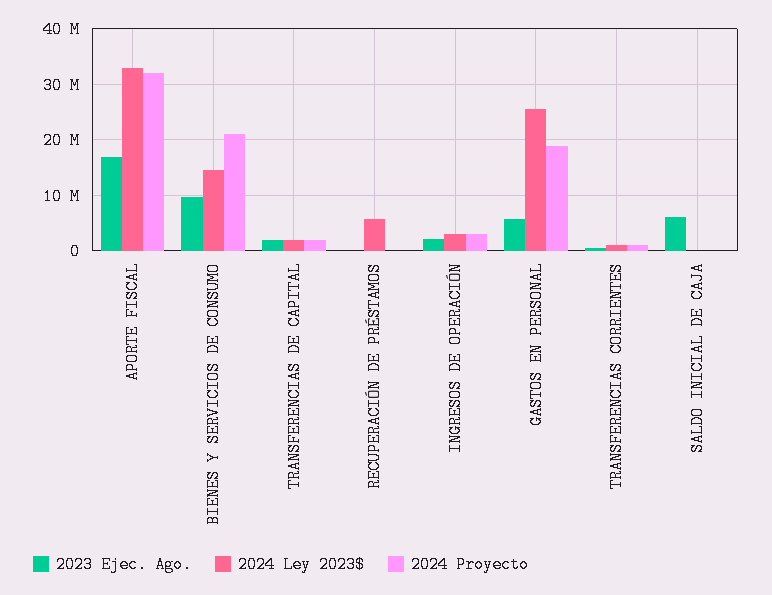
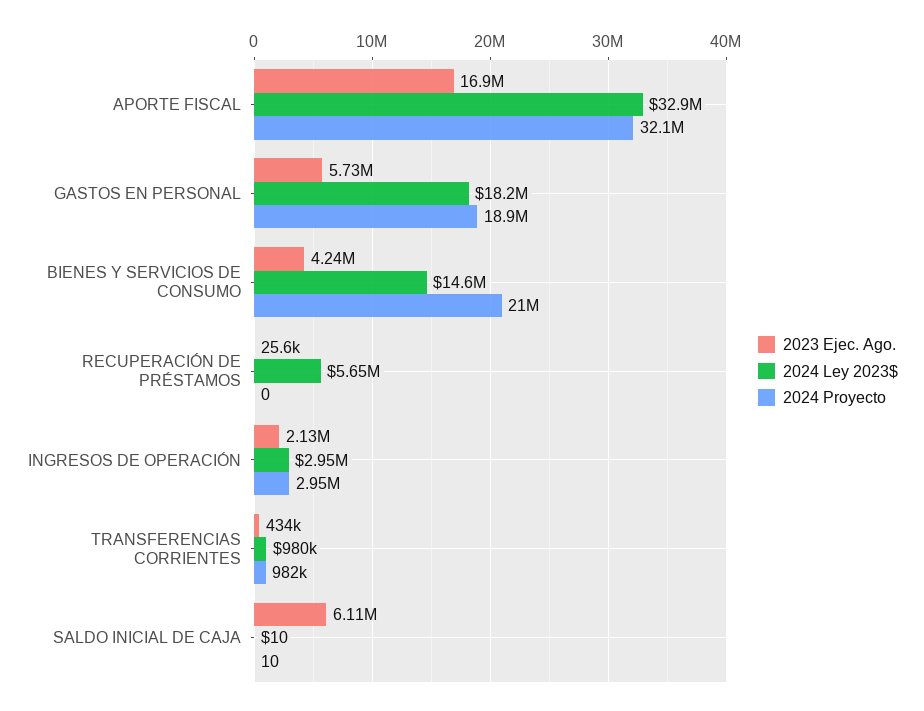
  {
    "2023 Ejec. Ago.": {
      "APORTE FISCAL": 16900000,
-     "BIENES Y SERVICIOS DE CONSUMO": 10000000,
+     "BIENES Y SERVICIOS DE CONSUMO": 4240000,
-     "TRANSFERENCIAS DE CAPITAL": 2000000,
      "RECUPERACIÓN DE PRÉSTAMOS": 25600,
      "INGRESOS DE OPERACIÓN": 2130000,
      "GASTOS EN PERSONAL": 5730000,
      "TRANSFERENCIAS CORRIENTES": 434000,
      "SALDO INICIAL DE CAJA": 6110000
    },
    "2024 Ley 2023$": {
      "APORTE FISCAL": 32900000,
      "BIENES Y SERVICIOS DE CONSUMO": 14600000,
-     "TRANSFERENCIAS DE CAPITAL": 2000000,
      "RECUPERACIÓN DE PRÉSTAMOS": 5650000,
      "INGRESOS DE OPERACIÓN": 2950000,
-     "GASTOS EN PERSONAL": 26000000,
+     "GASTOS EN PERSONAL": 18200000,
      "TRANSFERENCIAS CORRIENTES": 980000,
      "SALDO INICIAL DE CAJA": 10
    },
    "2024 Proyecto": {
      "APORTE FISCAL": 32100000,
      "BIENES Y SERVICIOS DE CONSUMO": 21000000,
-     "TRANSFERENCIAS DE CAPITAL": 2000000,
      "RECUPERACIÓN DE PRÉSTAMOS": 0,
      "INGRESOS DE OPERACIÓN": 2950000,
      "GASTOS EN PERSONAL": 18900000,
      "TRANSFERENCIAS CORRIENTES": 982000,
      "SALDO INICIAL DE CAJA": 10
    }
  }

